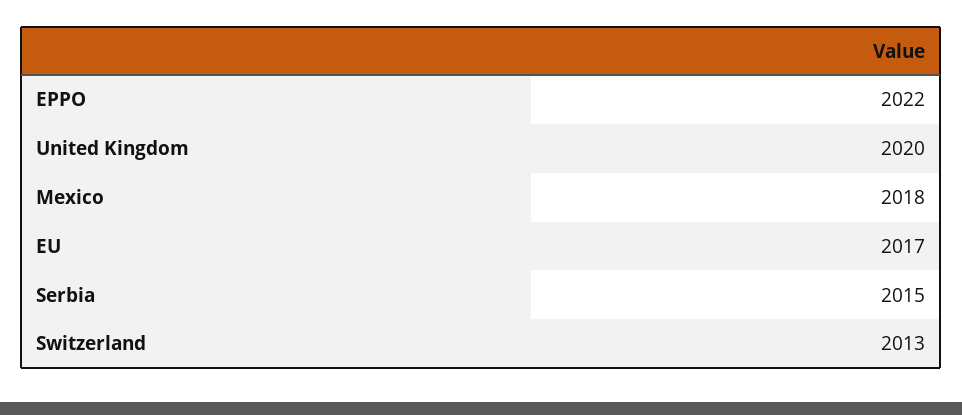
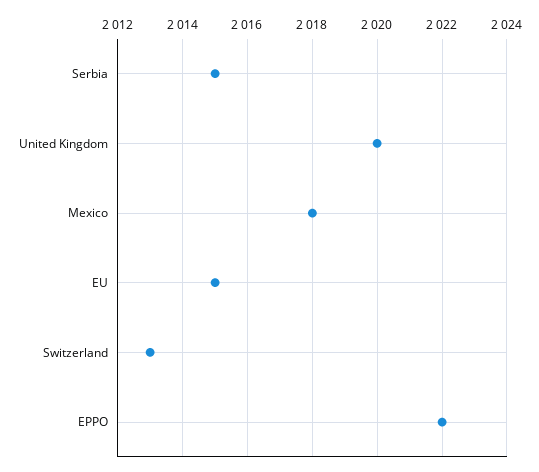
  {
    "EPPO": 2022,
    "United Kingdom": 2020,
    "Mexico": 2018,
-   "EU": 2017,
+   "EU": 2015,
    "Serbia": 2015,
    "Switzerland": 2013
  }

